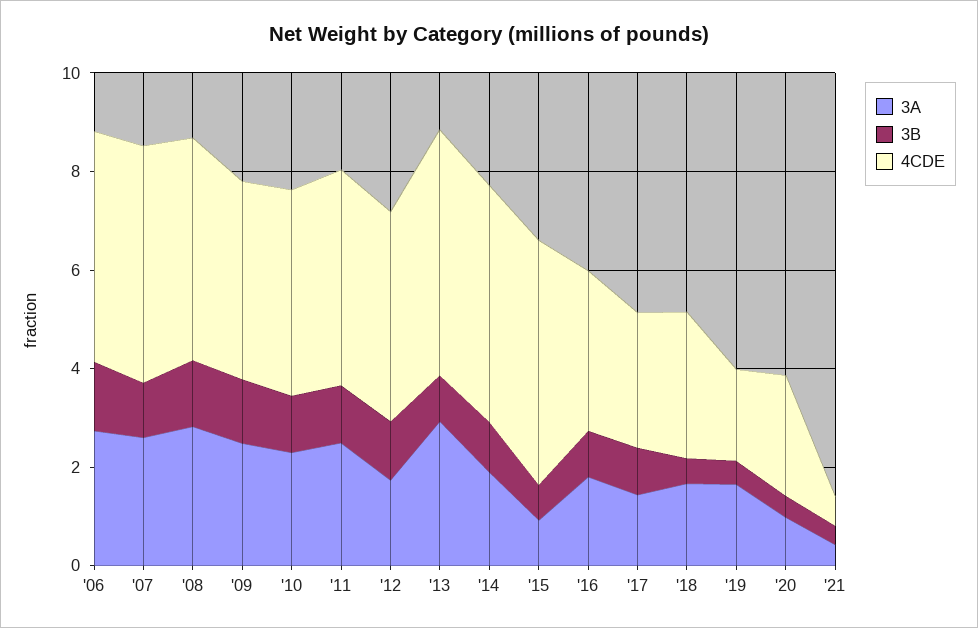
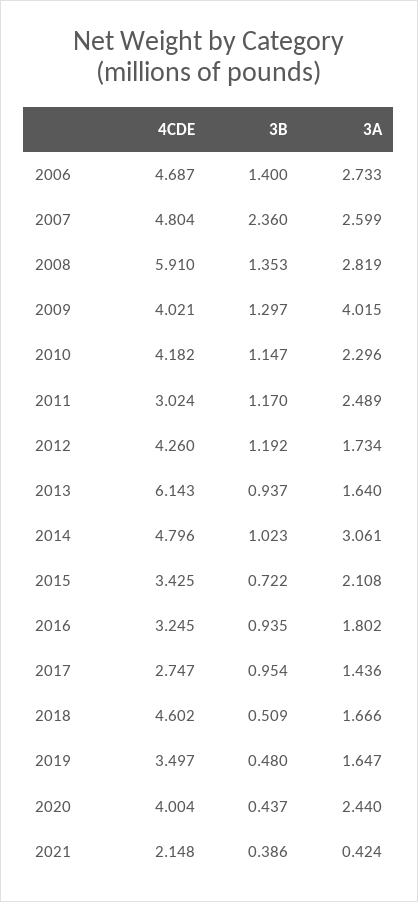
  {
    "3A": {
      "'06": 2.733,
      "'07": 2.599,
      "'08": 2.819,
-     "'09": 2.5,
+     "'09": 4.015,
      "'10": 2.296,
      "'11": 2.489,
      "'12": 1.734,
-     "'13": 3,
+     "'13": 1.64,
-     "'14": 2,
+     "'14": 3.061,
-     "'15": 1,
+     "'15": 2.108,
      "'16": 1.802,
      "'17": 1.436,
      "'18": 1.666,
      "'19": 1.647,
-     "'20": 1,
+     "'20": 2.44,
      "'21": 0.424
    },
    "3B": {
      "'06": 1.4,
-     "'07": 1,
+     "'07": 2.36,
      "'08": 1.353,
      "'09": 1.297,
      "'10": 1.147,
      "'11": 1.17,
      "'12": 1.192,
      "'13": 0.937,
      "'14": 1.023,
      "'15": 0.722,
      "'16": 0.935,
      "'17": 0.954,
      "'18": 0.509,
      "'19": 0.48,
      "'20": 0.437,
      "'21": 0.386
    },
    "4CDE": {
      "'06": 4.687,
      "'07": 4.804,
-     "'08": 4.5,
+     "'08": 5.91,
      "'09": 4.021,
      "'10": 4.182,
-     "'11": 4.5,
+     "'11": 3.024,
      "'12": 4.26,
-     "'13": 5,
+     "'13": 6.143,
      "'14": 4.796,
-     "'15": 5,
+     "'15": 3.425,
      "'16": 3.245,
      "'17": 2.747,
-     "'18": 3,
+     "'18": 4.602,
-     "'19": 2,
+     "'19": 3.497,
-     "'20": 2.5,
+     "'20": 4.004,
-     "'21": 0.5
+     "'21": 2.148
    }
  }

